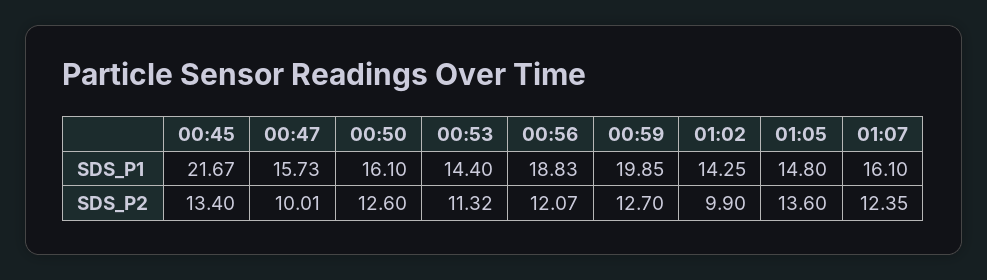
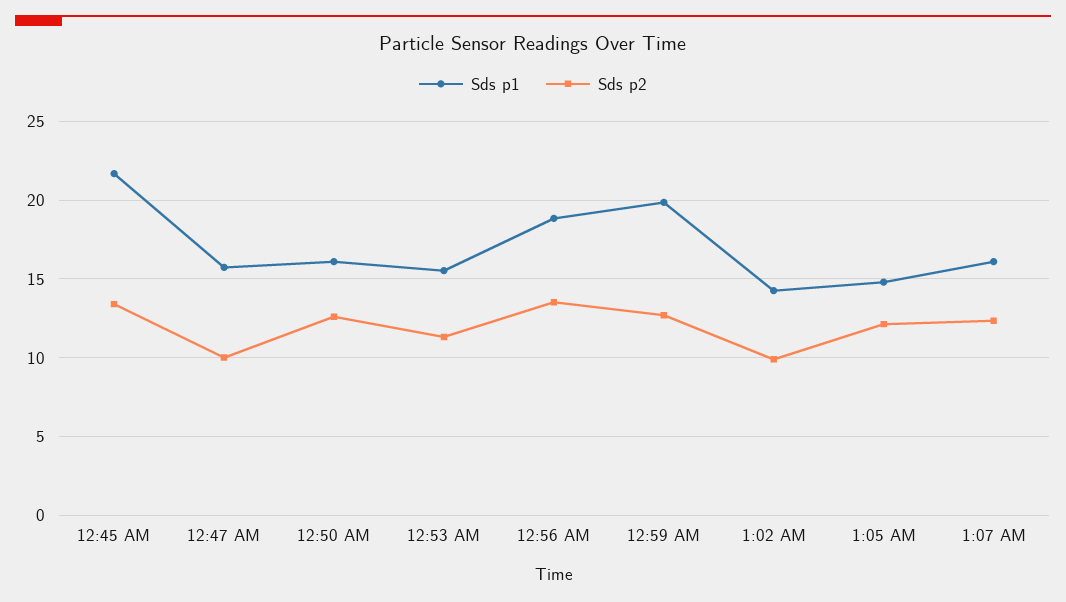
  {
    "SDS_P1": {
      "00:45": 21.67,
      "00:47": 15.73,
      "00:50": 16.1,
-     "00:53": 14.4,
+     "00:53": 15.5,
      "00:56": 18.83,
      "00:59": 19.85,
      "01:02": 14.25,
      "01:05": 14.8,
      "01:07": 16.1
    },
    "SDS_P2": {
      "00:45": 13.4,
      "00:47": 10.01,
      "00:50": 12.6,
      "00:53": 11.32,
-     "00:56": 12.07,
+     "00:56": 13.5,
      "00:59": 12.7,
      "01:02": 9.9,
-     "01:05": 13.6,
+     "01:05": 12,
      "01:07": 12.35
    }
  }

